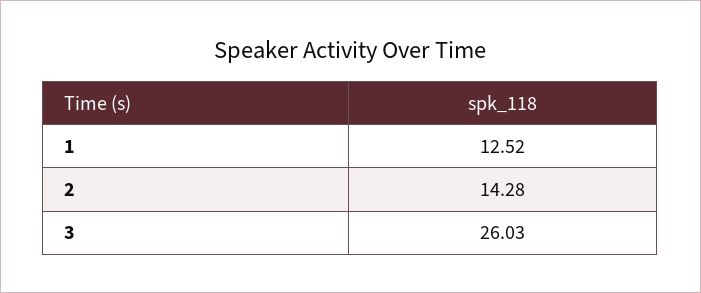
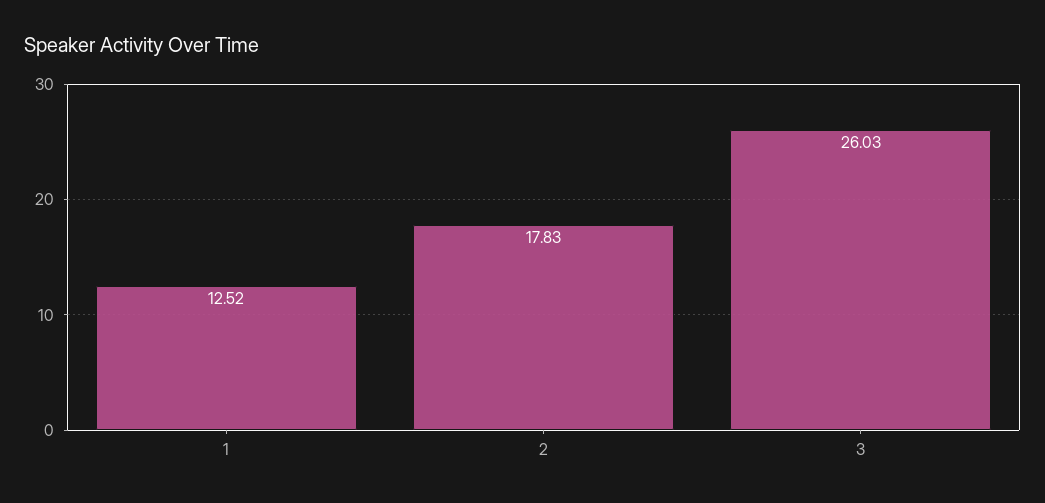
  {
    "1": 12.52,
-   "2": 14.28,
+   "2": 17.83,
    "3": 26.03
  }

